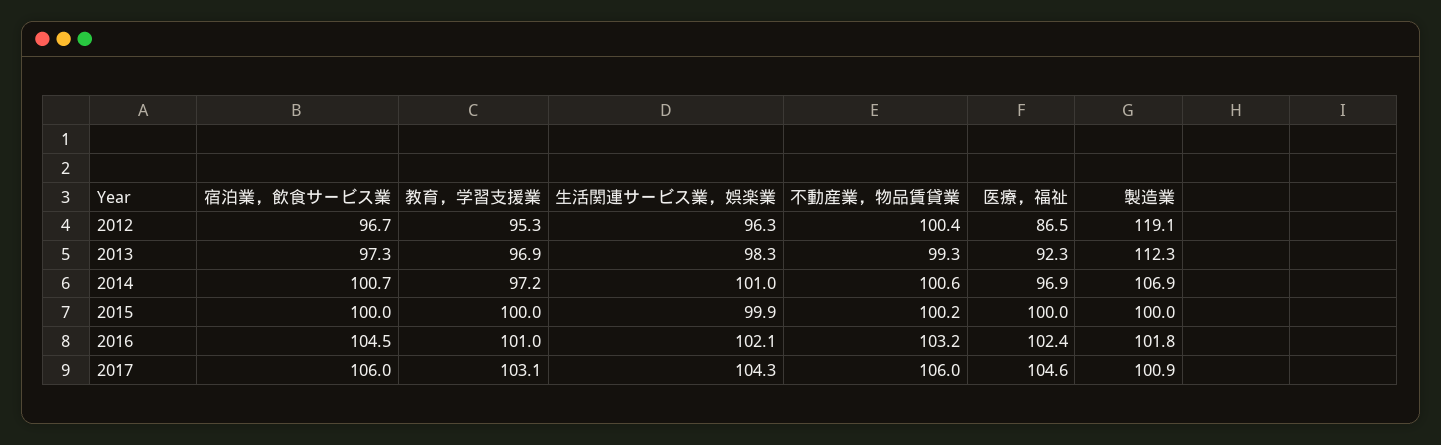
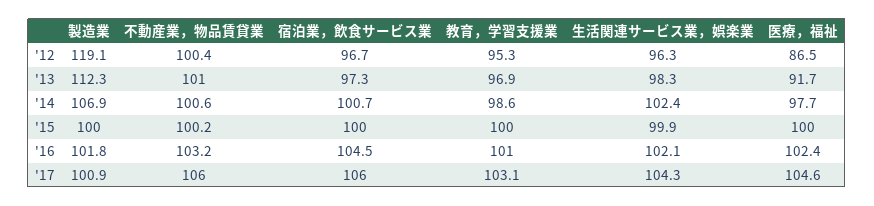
  {
    "宿泊業，飲食サービス業": {
      "2012": 96.7,
      "2013": 97.3,
      "2014": 100.7,
      "2015": 100,
      "2016": 104.5,
      "2017": 106
    },
    "教育，学習支援業": {
      "2012": 95.3,
      "2013": 96.9,
-     "2014": 97.2,
+     "2014": 98.6,
      "2015": 100,
      "2016": 101,
      "2017": 103.1
    },
    "生活関連サービス業，娯楽業": {
      "2012": 96.3,
      "2013": 98.3,
-     "2014": 101,
+     "2014": 102.4,
      "2015": 99.9,
      "2016": 102.1,
      "2017": 104.3
    },
    "不動産業，物品賃貸業": {
      "2012": 100.4,
-     "2013": 99.3,
+     "2013": 101,
      "2014": 100.6,
      "2015": 100.2,
      "2016": 103.2,
      "2017": 106
    },
    "医療，福祉": {
      "2012": 86.5,
-     "2013": 92.3,
+     "2013": 91.7,
-     "2014": 96.9,
+     "2014": 97.7,
      "2015": 100,
      "2016": 102.4,
      "2017": 104.6
    },
    "製造業": {
      "2012": 119.1,
      "2013": 112.3,
      "2014": 106.9,
      "2015": 100,
      "2016": 101.8,
      "2017": 100.9
    }
  }

